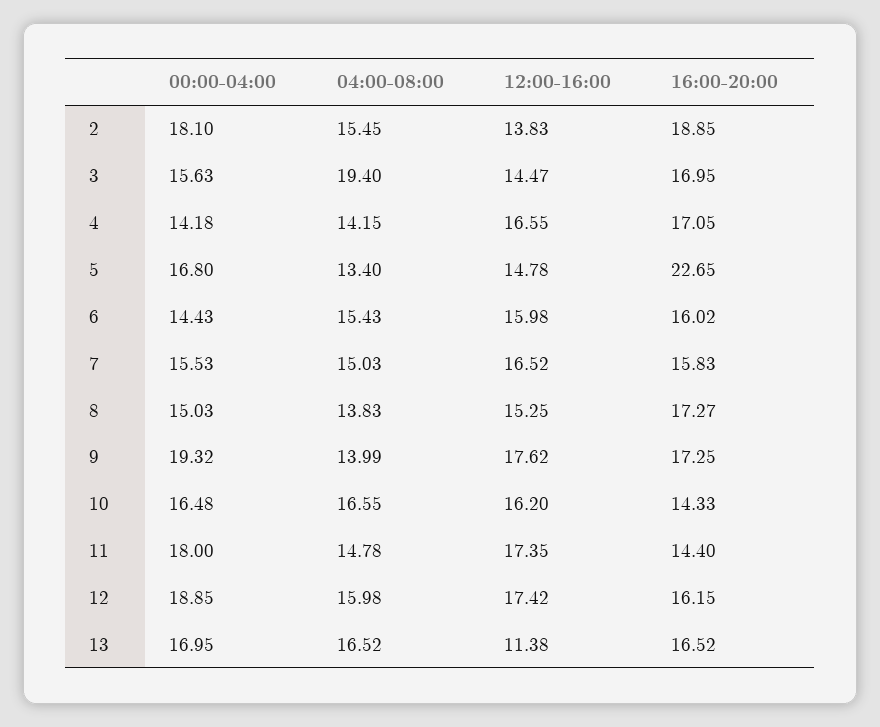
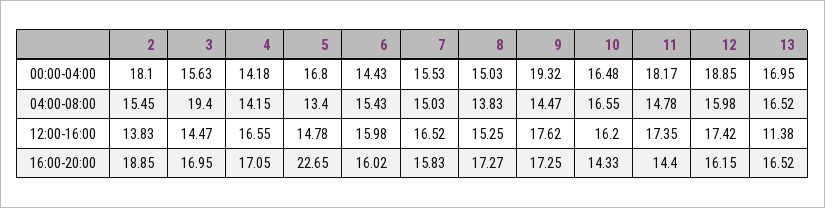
  {
    "00:00-04:00": {
      "2": 18.1,
      "3": 15.63,
      "4": 14.18,
      "5": 16.8,
      "6": 14.43,
      "7": 15.53,
      "8": 15.03,
      "9": 19.32,
      "10": 16.48,
-     "11": 18,
+     "11": 18.17,
      "12": 18.85,
      "13": 16.95
    },
    "04:00-08:00": {
      "2": 15.45,
      "3": 19.4,
      "4": 14.15,
      "5": 13.4,
      "6": 15.43,
      "7": 15.03,
      "8": 13.83,
-     "9": 13.99,
+     "9": 14.47,
      "10": 16.55,
      "11": 14.78,
      "12": 15.98,
      "13": 16.52
    },
    "12:00-16:00": {
      "2": 13.83,
      "3": 14.47,
      "4": 16.55,
      "5": 14.78,
      "6": 15.98,
      "7": 16.52,
      "8": 15.25,
      "9": 17.62,
      "10": 16.2,
      "11": 17.35,
      "12": 17.42,
      "13": 11.38
    },
    "16:00-20:00": {
      "2": 18.85,
      "3": 16.95,
      "4": 17.05,
      "5": 22.65,
      "6": 16.02,
      "7": 15.83,
      "8": 17.27,
      "9": 17.25,
      "10": 14.33,
      "11": 14.4,
      "12": 16.15,
      "13": 16.52
    }
  }

